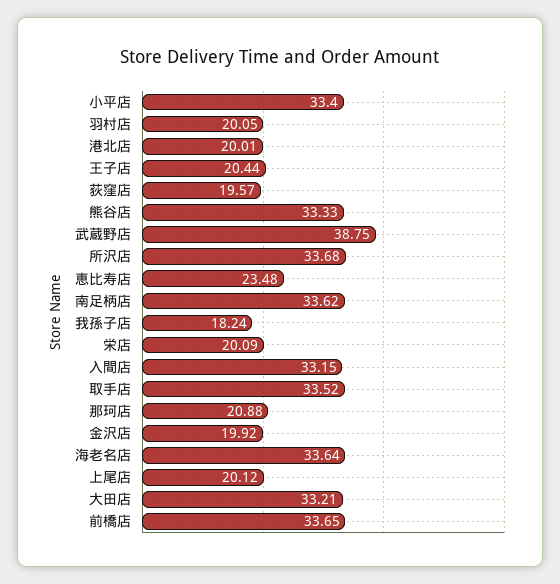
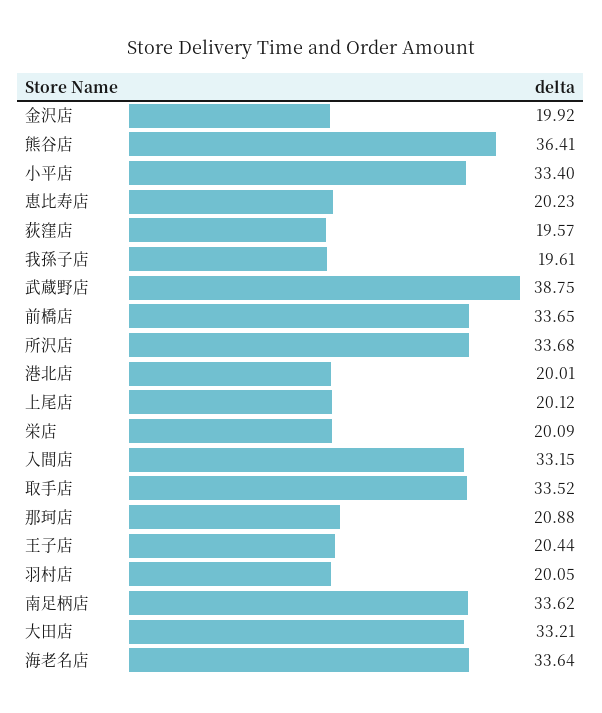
  {
    "小平店": 33.4,
    "羽村店": 20.05,
    "港北店": 20.01,
    "王子店": 20.44,
    "荻窪店": 19.57,
-   "熊谷店": 33.33,
+   "熊谷店": 36.41,
    "武蔵野店": 38.75,
    "所沢店": 33.68,
-   "恵比寿店": 23.48,
+   "恵比寿店": 20.23,
    "南足柄店": 33.62,
-   "我孫子店": 18.24,
+   "我孫子店": 19.61,
    "栄店": 20.09,
    "入間店": 33.15,
    "取手店": 33.52,
    "那珂店": 20.88,
    "金沢店": 19.92,
    "海老名店": 33.64,
    "上尾店": 20.12,
    "大田店": 33.21,
    "前橋店": 33.65
  }

